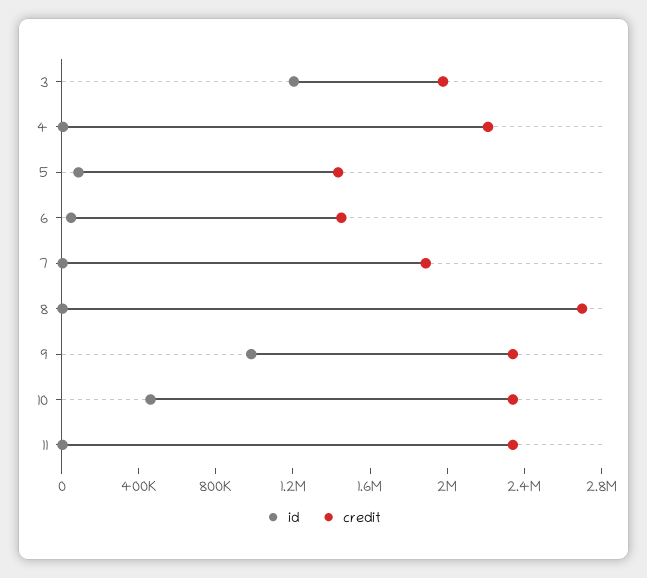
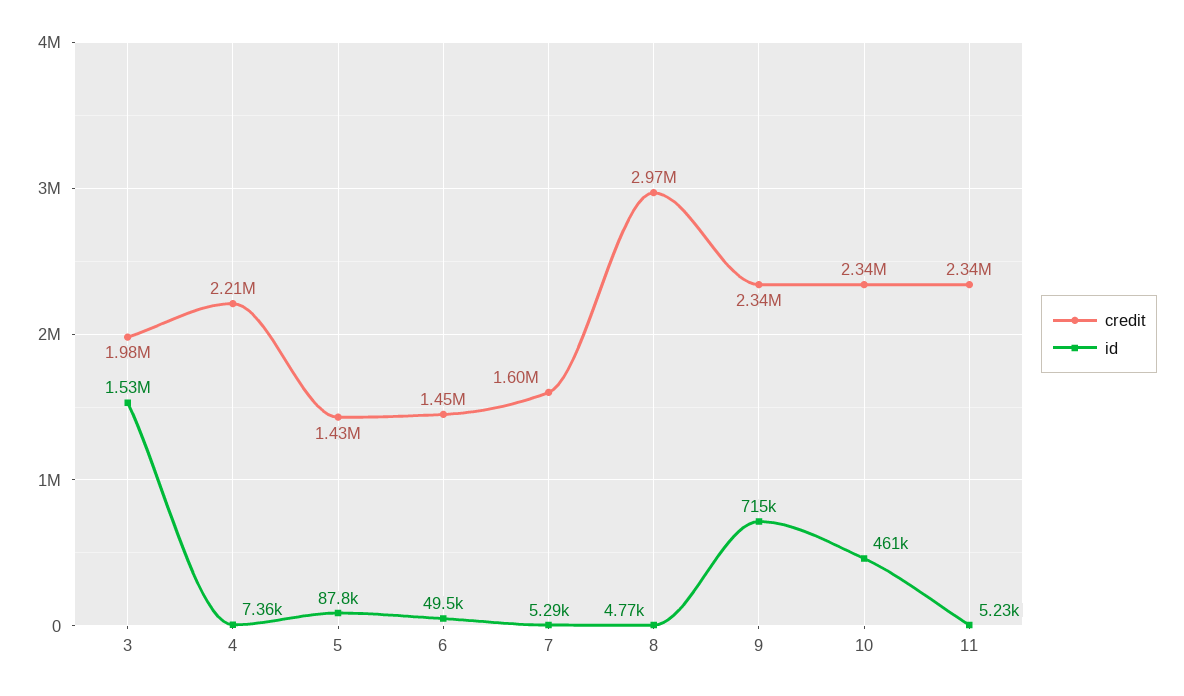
  {
    "id": {
-     "3": 1200000,
+     "3": 1530000,
      "4": 7360,
      "5": 87800,
      "6": 49500,
      "7": 5290,
      "8": 4770,
-     "9": 1000000,
+     "9": 715000,
      "10": 461000,
      "11": 5230
    },
    "credit": {
      "3": 1980000,
      "4": 2210000,
      "5": 1430000,
      "6": 1450000,
-     "7": 1900000,
+     "7": 1600000,
-     "8": 2700000,
+     "8": 2970000,
      "9": 2340000,
      "10": 2340000,
      "11": 2340000
    }
  }

